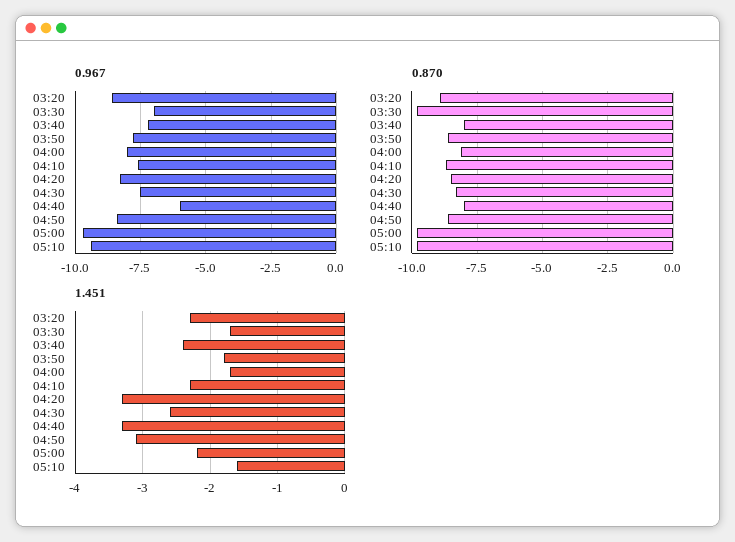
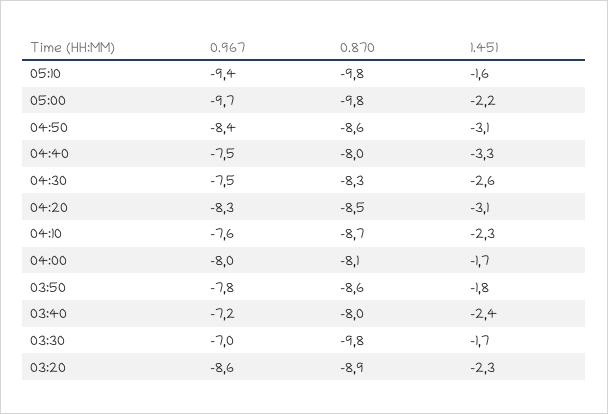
  {
    "0.967": {
      "03:20": -8.6,
      "03:30": -7,
      "03:40": -7.2,
      "03:50": -7.8,
      "04:00": -8,
      "04:10": -7.6,
      "04:20": -8.3,
      "04:30": -7.5,
-     "04:40": -6,
+     "04:40": -7.5,
      "04:50": -8.4,
      "05:00": -9.7,
      "05:10": -9.4
    },
    "0.870": {
      "03:20": -8.9,
      "03:30": -9.8,
      "03:40": -8,
      "03:50": -8.6,
      "04:00": -8.1,
      "04:10": -8.7,
      "04:20": -8.5,
      "04:30": -8.3,
      "04:40": -8,
      "04:50": -8.6,
      "05:00": -9.8,
      "05:10": -9.8
    },
    "1.451": {
      "03:20": -2.3,
      "03:30": -1.7,
      "03:40": -2.4,
      "03:50": -1.8,
      "04:00": -1.7,
      "04:10": -2.3,
-     "04:20": -3.3,
+     "04:20": -3.1,
      "04:30": -2.6,
      "04:40": -3.3,
      "04:50": -3.1,
      "05:00": -2.2,
      "05:10": -1.6
    }
  }

